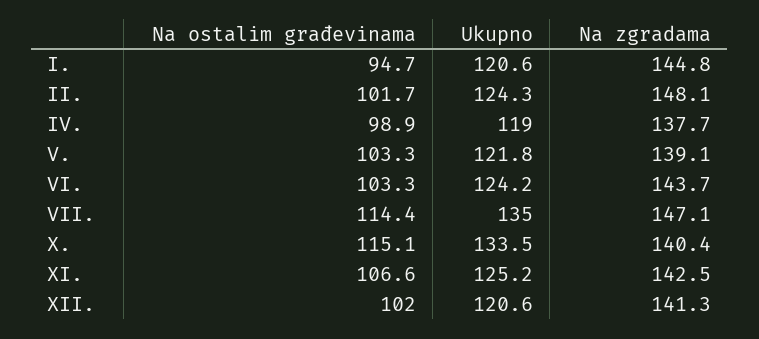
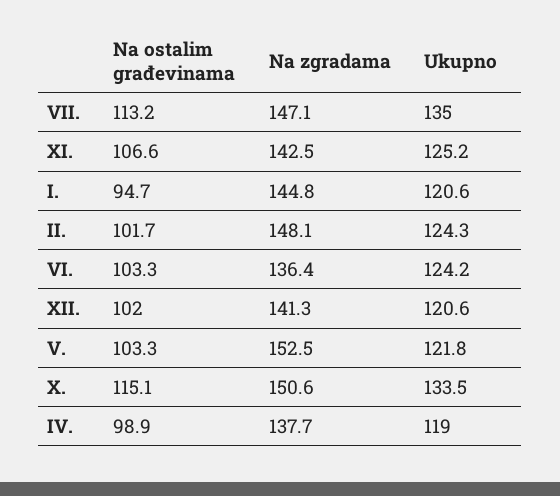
  {
    "Na ostalim građevinama": {
      "I.": 94.7,
      "II.": 101.7,
      "IV.": 98.9,
      "V.": 103.3,
      "VI.": 103.3,
-     "VII.": 114.4,
+     "VII.": 113.2,
      "X.": 115.1,
      "XI.": 106.6,
      "XII.": 102
    },
    "Ukupno": {
      "I.": 120.6,
      "II.": 124.3,
      "IV.": 119,
      "V.": 121.8,
      "VI.": 124.2,
      "VII.": 135,
      "X.": 133.5,
      "XI.": 125.2,
      "XII.": 120.6
    },
    "Na zgradama": {
      "I.": 144.8,
      "II.": 148.1,
      "IV.": 137.7,
-     "V.": 139.1,
+     "V.": 152.5,
-     "VI.": 143.7,
+     "VI.": 136.4,
      "VII.": 147.1,
-     "X.": 140.4,
+     "X.": 150.6,
      "XI.": 142.5,
      "XII.": 141.3
    }
  }

